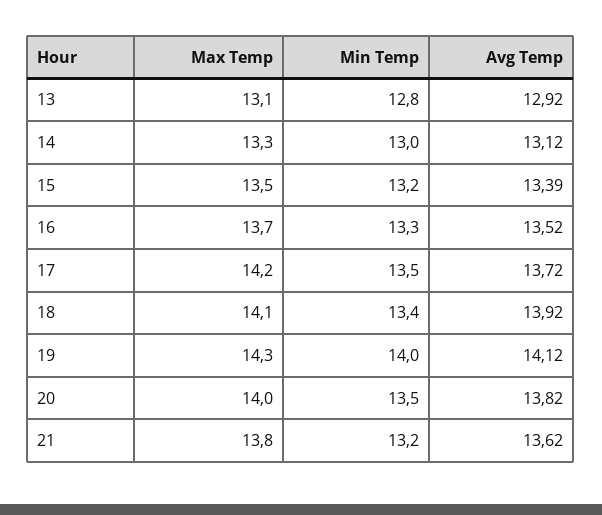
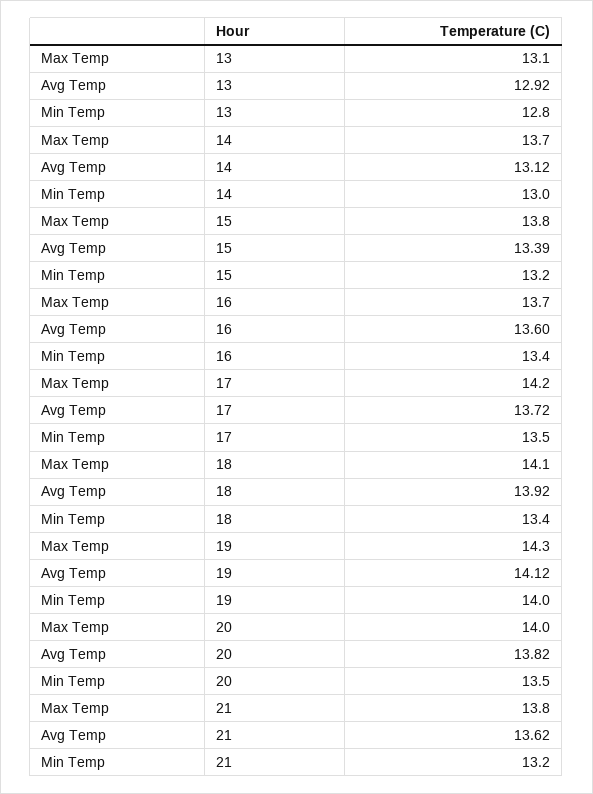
  {
    "Max Temp": {
      "13": 13.1,
-     "14": 13.3,
+     "14": 13.7,
-     "15": 13.5,
+     "15": 13.8,
      "16": 13.7,
      "17": 14.2,
      "18": 14.1,
      "19": 14.3,
      "20": 14,
      "21": 13.8
    },
    "Min Temp": {
      "13": 12.8,
      "14": 13,
      "15": 13.2,
-     "16": 13.3,
+     "16": 13.4,
      "17": 13.5,
      "18": 13.4,
      "19": 14,
      "20": 13.5,
      "21": 13.2
    },
    "Avg Temp": {
      "13": 12.92,
      "14": 13.12,
      "15": 13.39,
-     "16": 13.52,
+     "16": 13.6,
      "17": 13.72,
      "18": 13.92,
      "19": 14.12,
      "20": 13.82,
      "21": 13.62
    }
  }

